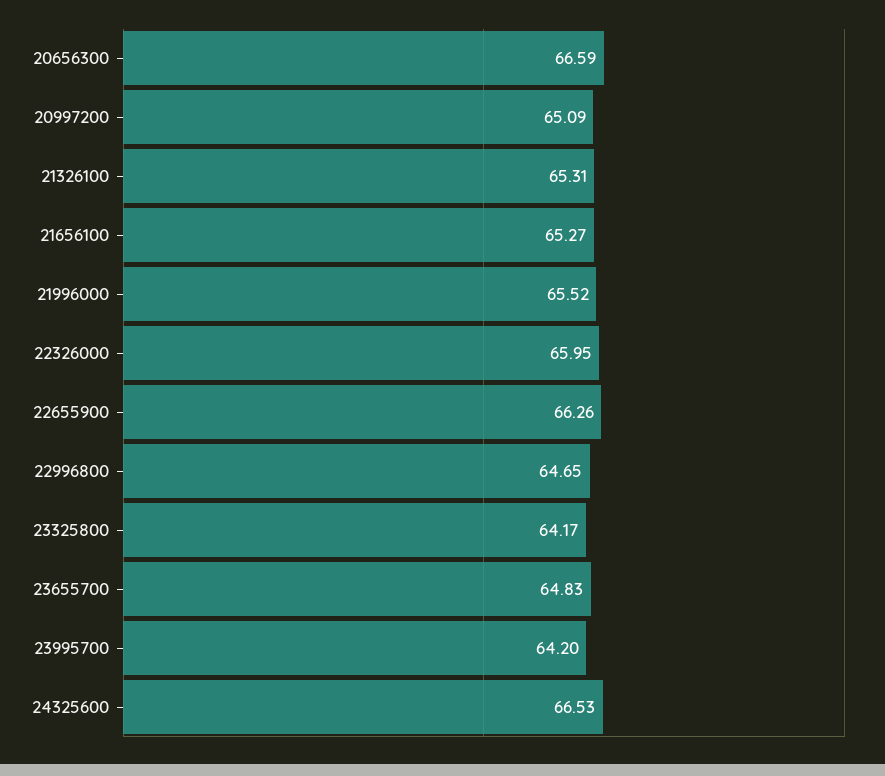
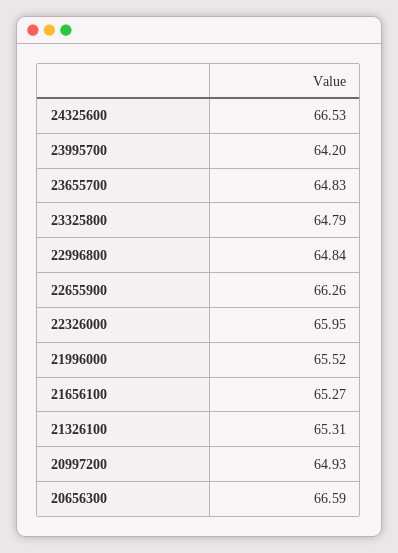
  {
    "20656300": 66.59,
-   "20997200": 65.09,
+   "20997200": 64.93,
    "21326100": 65.31,
    "21656100": 65.27,
    "21996000": 65.52,
    "22326000": 65.95,
    "22655900": 66.26,
-   "22996800": 64.65,
+   "22996800": 64.84,
-   "23325800": 64.17,
+   "23325800": 64.79,
    "23655700": 64.83,
    "23995700": 64.2,
    "24325600": 66.53
  }

